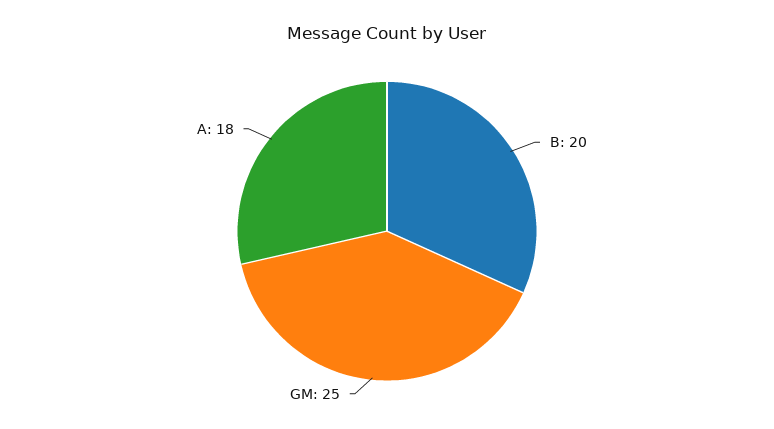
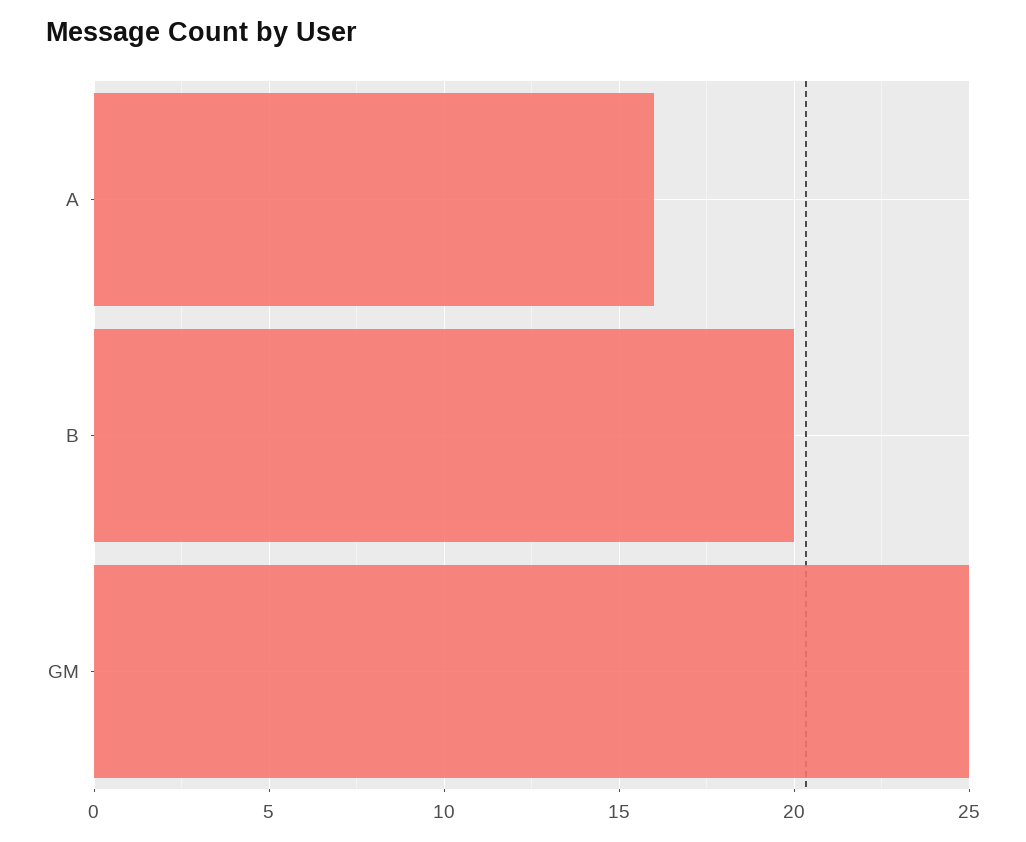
  {
    "B": 20,
    "GM": 25,
-   "A": 18
+   "A": 16
  }

